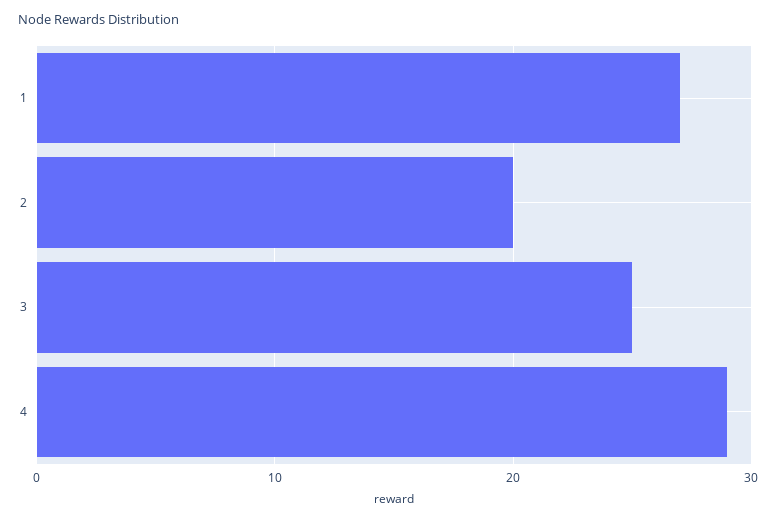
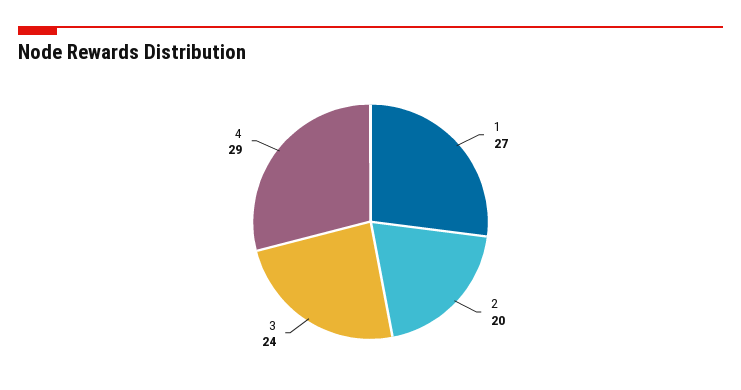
  {
    "1": 27,
    "2": 20,
-   "3": 25,
+   "3": 24,
    "4": 29
  }

